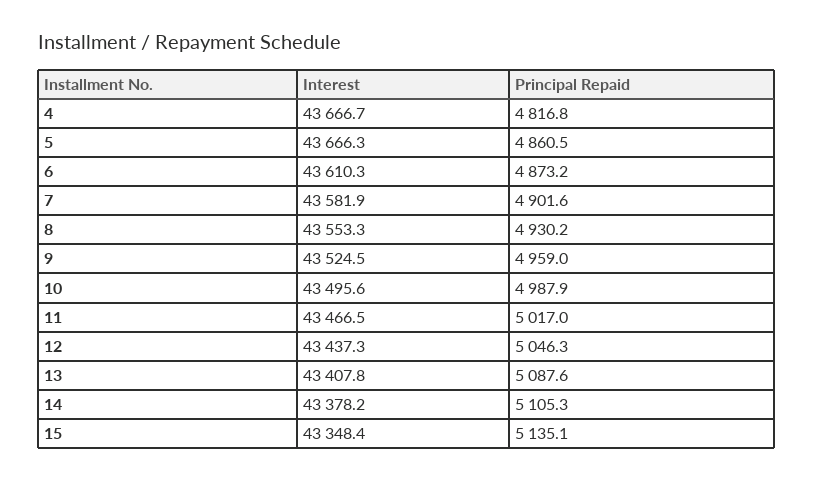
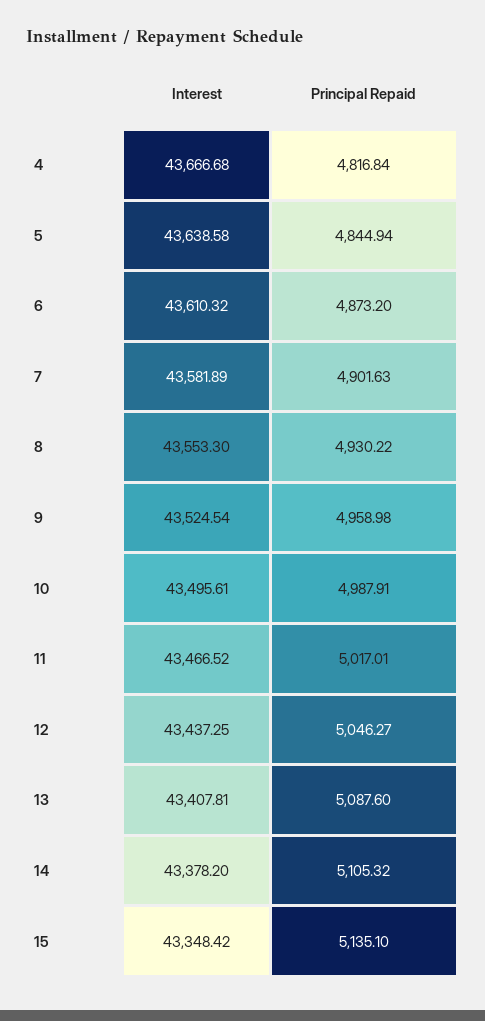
  {
    "Interest": {
      "4": 43666.68,
-     "5": 43666.3,
+     "5": 43638.58,
      "6": 43610.32,
      "7": 43581.89,
      "8": 43553.3,
      "9": 43524.54,
      "10": 43495.61,
      "11": 43466.52,
      "12": 43437.25,
      "13": 43407.81,
      "14": 43378.2,
      "15": 43348.42
    },
    "Principal Repaid": {
      "4": 4816.84,
-     "5": 4860.5,
+     "5": 4844.94,
      "6": 4873.2,
      "7": 4901.63,
      "8": 4930.22,
      "9": 4958.98,
      "10": 4987.91,
      "11": 5017.01,
      "12": 5046.27,
      "13": 5087.6,
      "14": 5105.32,
      "15": 5135.1
    }
  }

